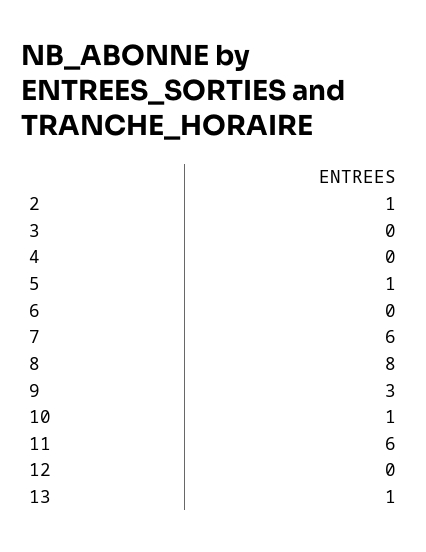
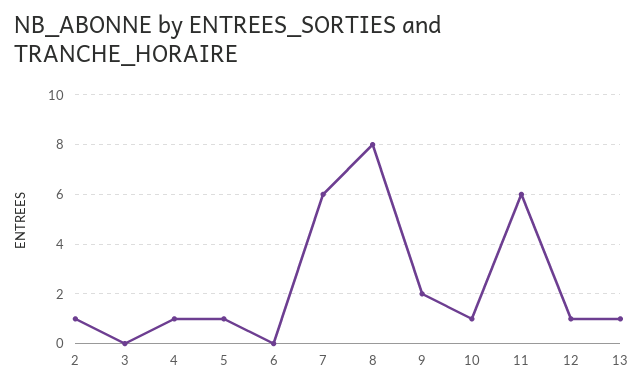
  {
    "2": 1,
    "3": 0,
-   "4": 0,
+   "4": 1,
    "5": 1,
    "6": 0,
    "7": 6,
    "8": 8,
-   "9": 3,
+   "9": 2,
    "10": 1,
    "11": 6,
-   "12": 0,
+   "12": 1,
    "13": 1
  }

